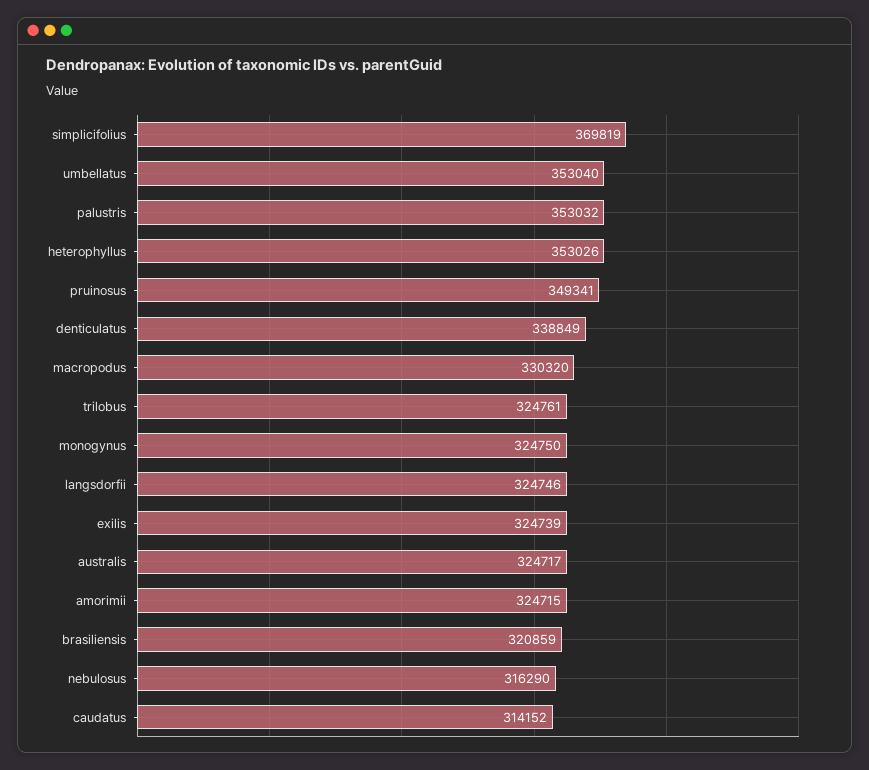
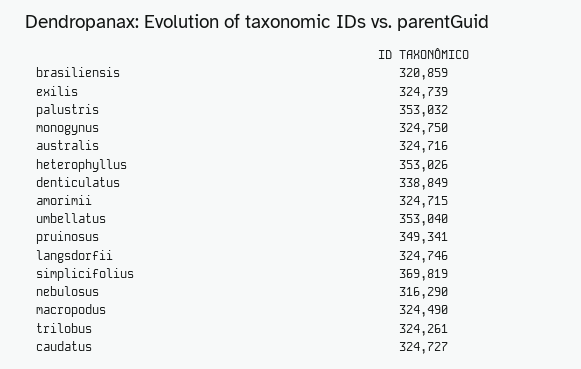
  {
    "simplicifolius": 369819,
    "umbellatus": 353040,
    "palustris": 353032,
    "heterophyllus": 353026,
    "pruinosus": 349341,
    "denticulatus": 338849,
-   "macropodus": 330320,
+   "macropodus": 324490,
-   "trilobus": 324761,
+   "trilobus": 324261,
    "monogynus": 324750,
    "langsdorfii": 324746,
    "exilis": 324739,
-   "australis": 324717,
+   "australis": 324716,
    "amorimii": 324715,
    "brasiliensis": 320859,
    "nebulosus": 316290,
-   "caudatus": 314152
+   "caudatus": 324727
  }

